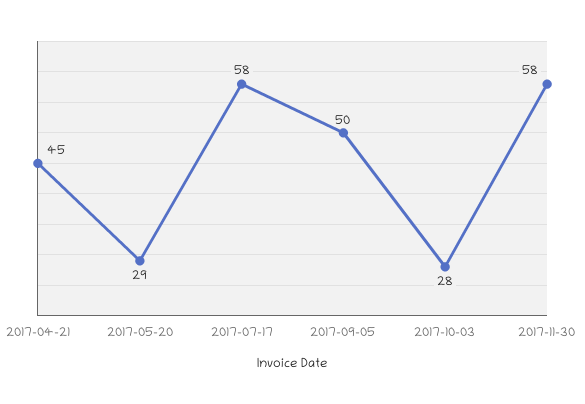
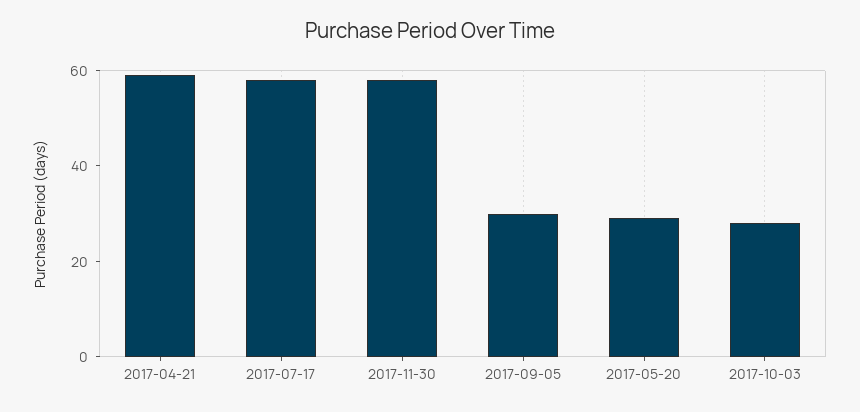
  {
-   "2017-04-21": 45,
+   "2017-04-21": 60,
    "2017-05-20": 29,
    "2017-07-17": 58,
-   "2017-09-05": 50,
+   "2017-09-05": 30,
    "2017-10-03": 28,
    "2017-11-30": 58
  }

